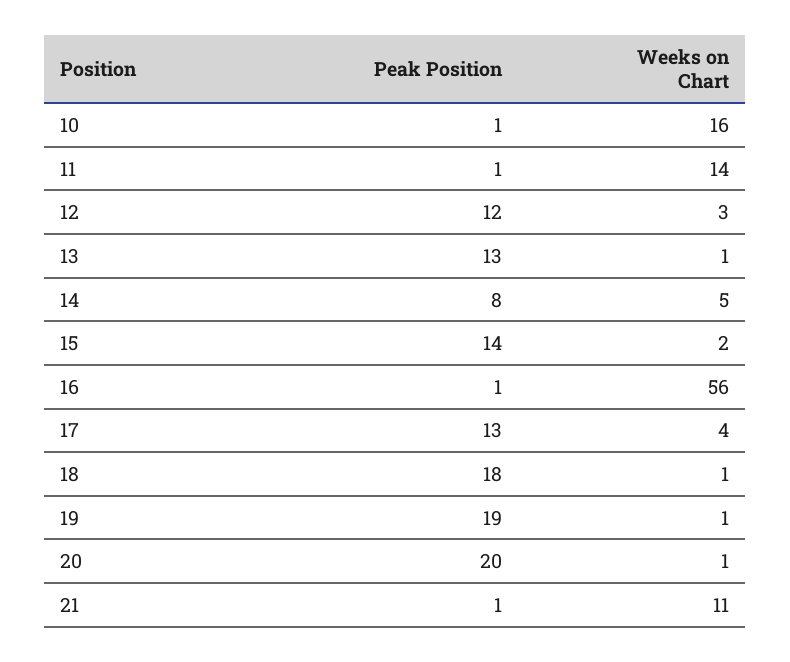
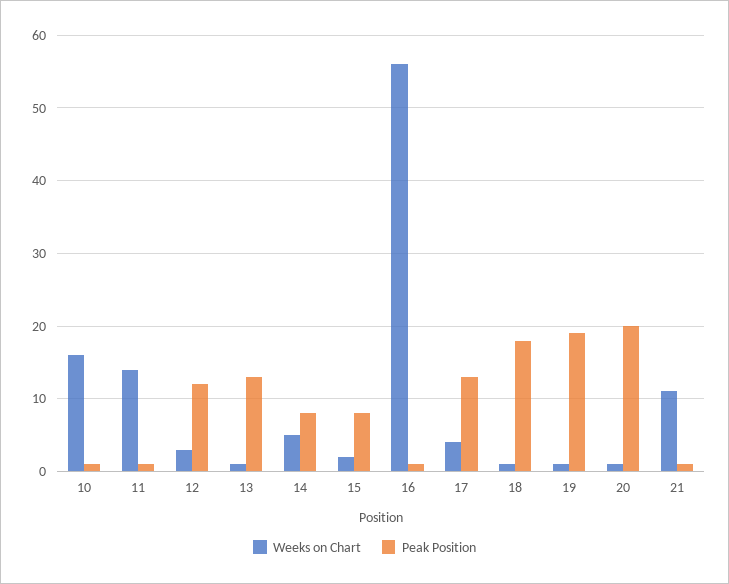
  {
    "Peak Position": {
      "10": 1,
      "11": 1,
      "12": 12,
      "13": 13,
      "14": 8,
-     "15": 14,
+     "15": 8,
      "16": 1,
      "17": 13,
      "18": 18,
      "19": 19,
      "20": 20,
      "21": 1
    },
    "Weeks on Chart": {
      "10": 16,
      "11": 14,
      "12": 3,
      "13": 1,
      "14": 5,
      "15": 2,
      "16": 56,
      "17": 4,
      "18": 1,
      "19": 1,
      "20": 1,
      "21": 11
    }
  }

